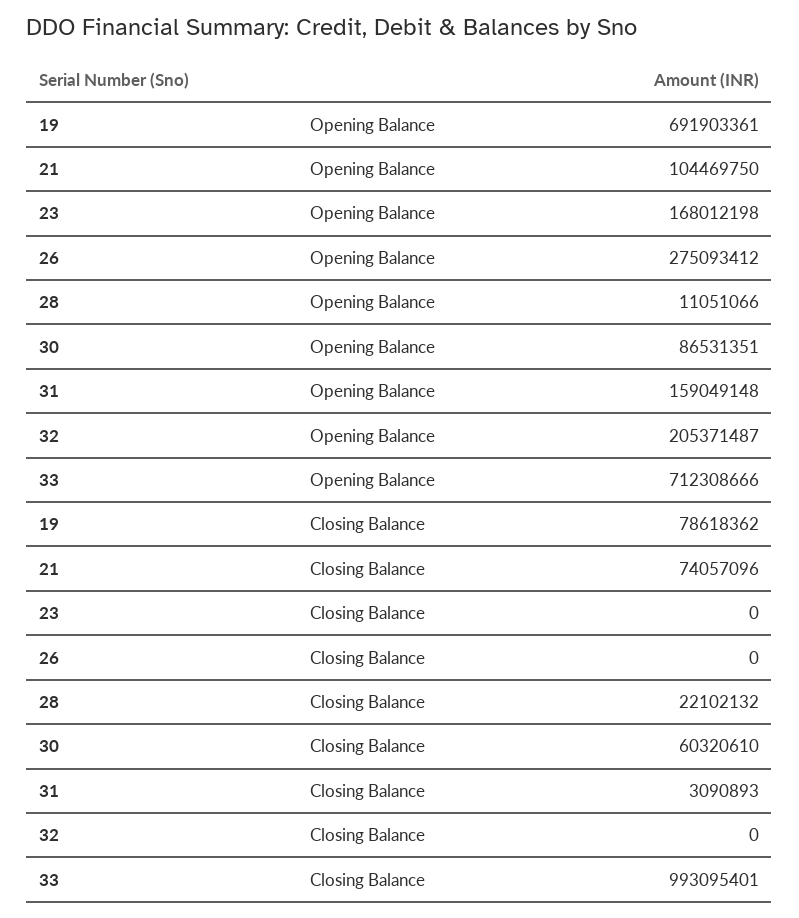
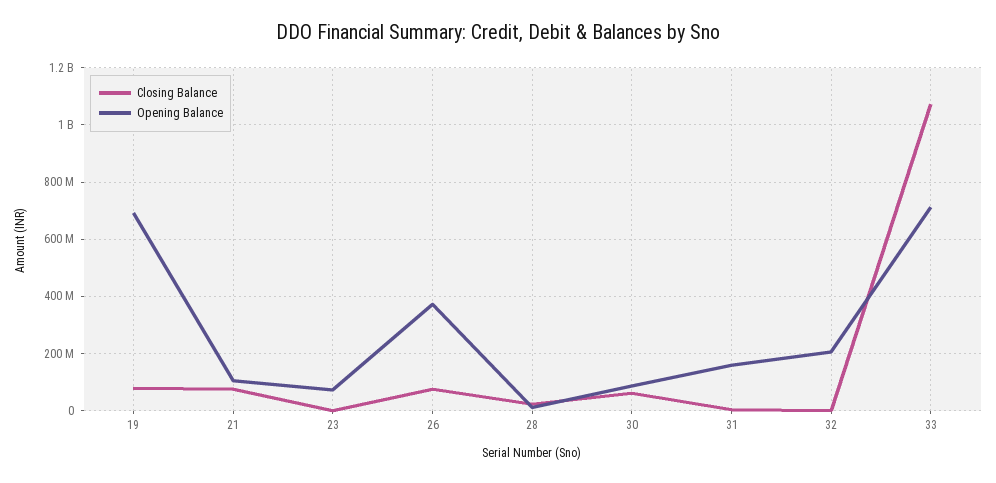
  {
    "Opening Balance": {
      "19": 691903361,
      "21": 104469750,
-     "23": 168012198,
+     "23": 75000000,
-     "26": 275093412,
+     "26": 375000000,
      "28": 11051066,
      "30": 86531351,
      "31": 159049148,
      "32": 205371487,
      "33": 712308666
    },
    "Closing Balance": {
      "19": 78618362,
      "21": 74057096,
      "23": 0,
-     "26": 0,
+     "26": 75000000,
      "28": 22102132,
      "30": 60320610,
      "31": 3090893,
      "32": 0,
-     "33": 993095401
+     "33": 1075000000
    }
  }

